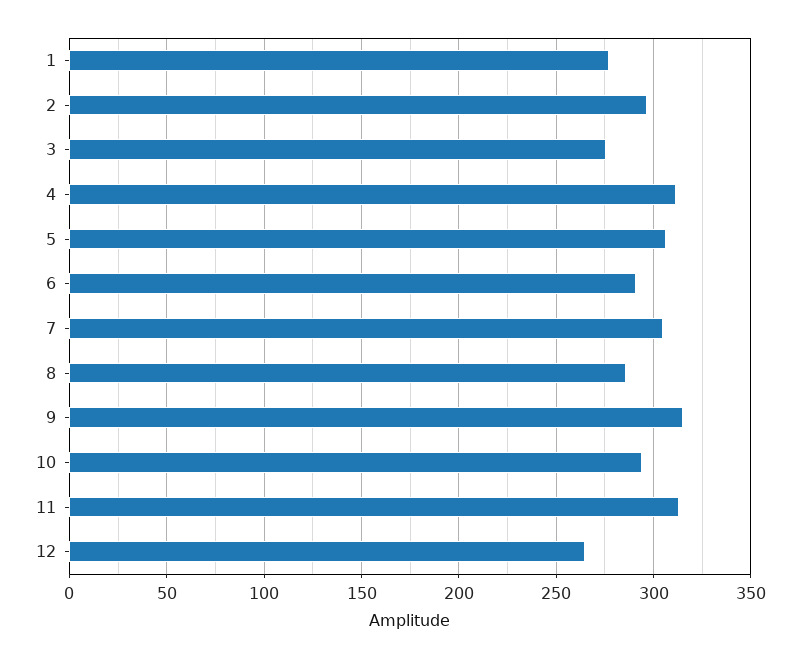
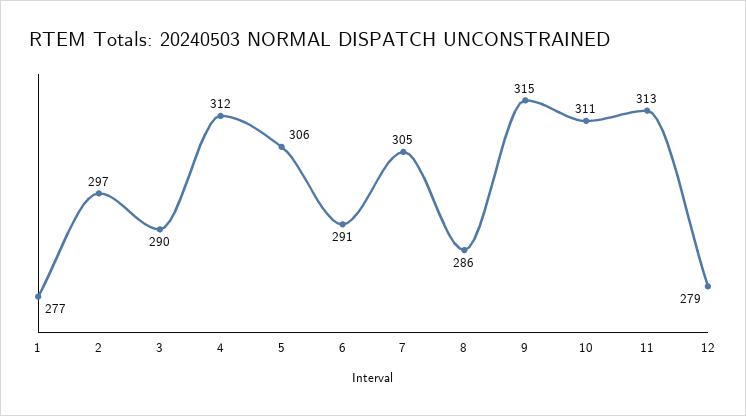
  {
    "1": 277,
    "2": 297,
-   "3": 275,
+   "3": 290,
    "4": 312,
    "5": 306,
    "6": 291,
    "7": 305,
    "8": 286,
    "9": 315,
-   "10": 295,
+   "10": 311,
    "11": 313,
-   "12": 265
+   "12": 279
  }

